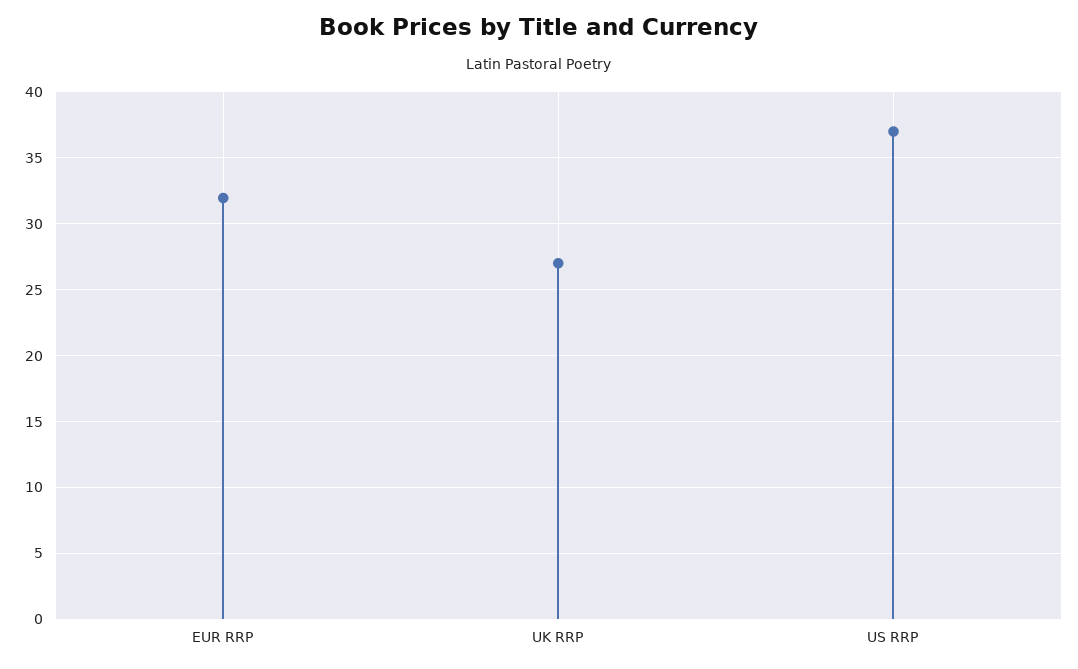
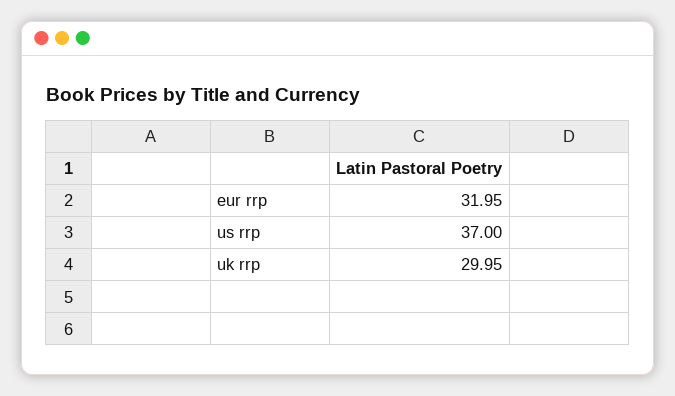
  {
    "EUR RRP": 31.95,
-   "UK RRP": 27,
+   "UK RRP": 29.95,
    "US RRP": 37
  }

